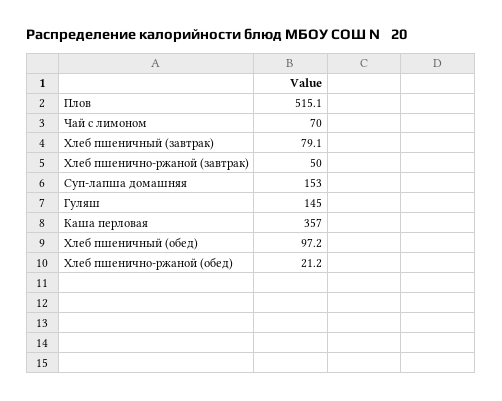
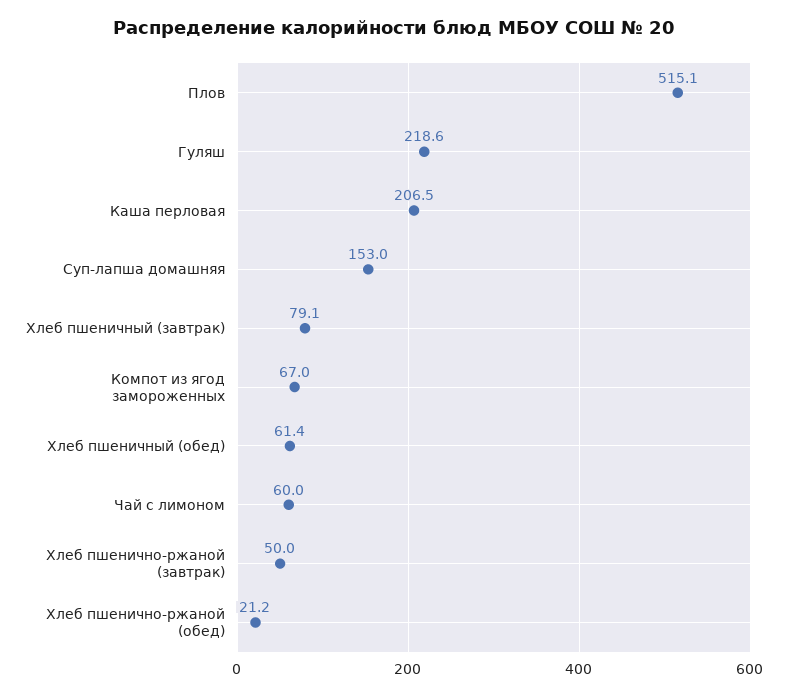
  {
    "Плов": 515.1,
-   "Чай с лимоном": 70,
+   "Чай с лимоном": 60,
    "Хлеб пшеничный (завтрак)": 79.1,
    "Хлеб пшенично-ржаной (завтрак)": 50,
    "Суп-лапша домашняя": 153,
-   "Гуляш": 145,
+   "Гуляш": 218.6,
-   "Каша перловая": 357,
+   "Каша перловая": 206.5,
-   "Хлеб пшеничный (обед)": 97.2,
+   "Хлеб пшеничный (обед)": 61.4,
-   "Хлеб пшенично-ржаной (обед)": 21.2
+   "Хлеб пшенично-ржаной (обед)": 21.2,
+   "Компот из ягод замороженных": 67
  }

